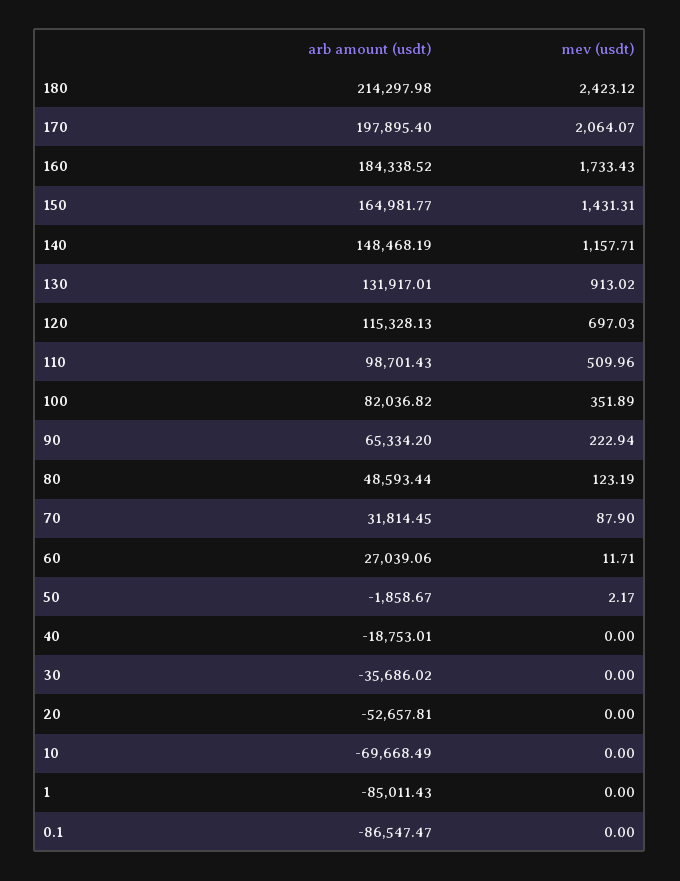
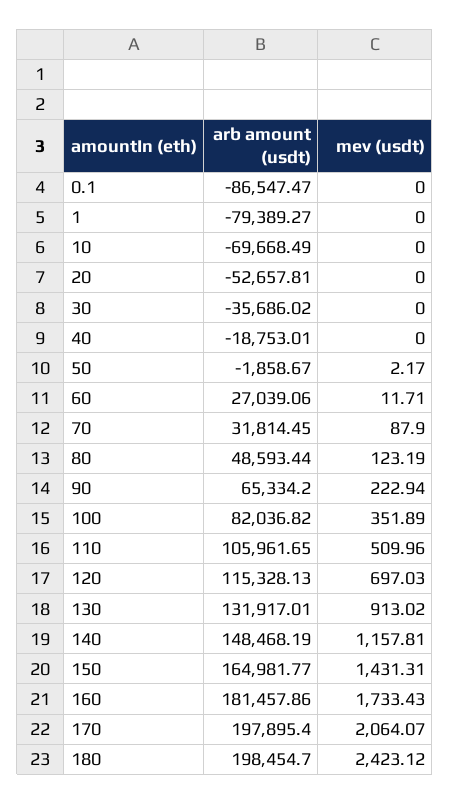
  {
    "arb amount (usdt)": {
-     "180": 214297.98,
+     "180": 198454.7,
      "170": 197895.4,
-     "160": 184338.52,
+     "160": 181457.86,
      "150": 164981.77,
      "140": 148468.19,
      "130": 131917.01,
      "120": 115328.13,
-     "110": 98701.43,
+     "110": 105961.65,
      "100": 82036.82,
      "90": 65334.2,
      "80": 48593.44,
      "70": 31814.45,
      "60": 27039.06,
      "50": -1858.67,
      "40": -18753.01,
      "30": -35686.02,
      "20": -52657.81,
      "10": -69668.49,
-     "1": -85011.43,
+     "1": -79389.27,
      "0.1": -86547.47
    },
    "mev (usdt)": {
      "180": 2423.12,
      "170": 2064.07,
      "160": 1733.43,
      "150": 1431.31,
-     "140": 1157.71,
+     "140": 1157.81,
      "130": 913.02,
      "120": 697.03,
      "110": 509.96,
      "100": 351.89,
      "90": 222.94,
      "80": 123.19,
      "70": 87.9,
      "60": 11.71,
      "50": 2.17,
      "40": 0,
      "30": 0,
      "20": 0,
      "10": 0,
      "1": 0,
      "0.1": 0
    }
  }

